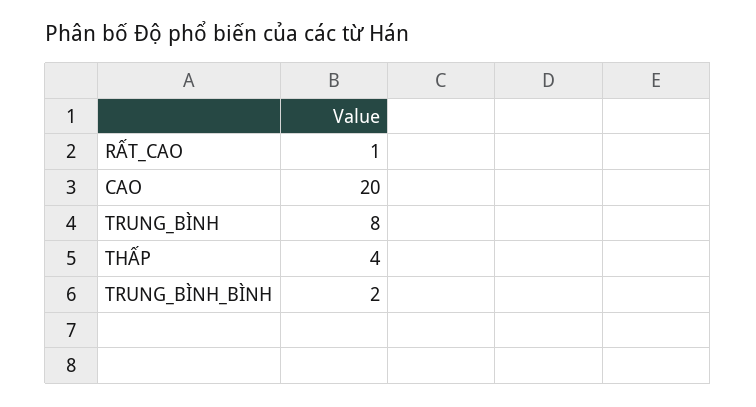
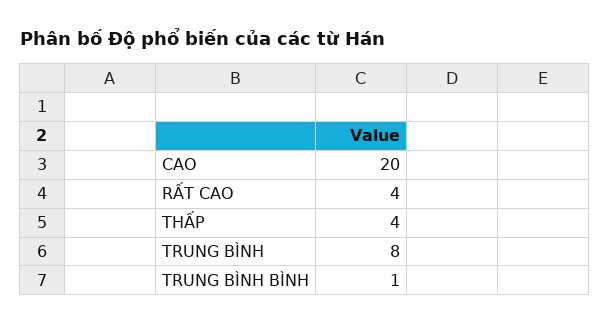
  {
-   "RẤT_CAO": 1,
+   "RẤT_CAO": 4,
    "CAO": 20,
    "TRUNG_BÌNH": 8,
    "THẤP": 4,
-   "TRUNG_BÌNH_BÌNH": 2
+   "TRUNG_BÌNH_BÌNH": 1
  }

